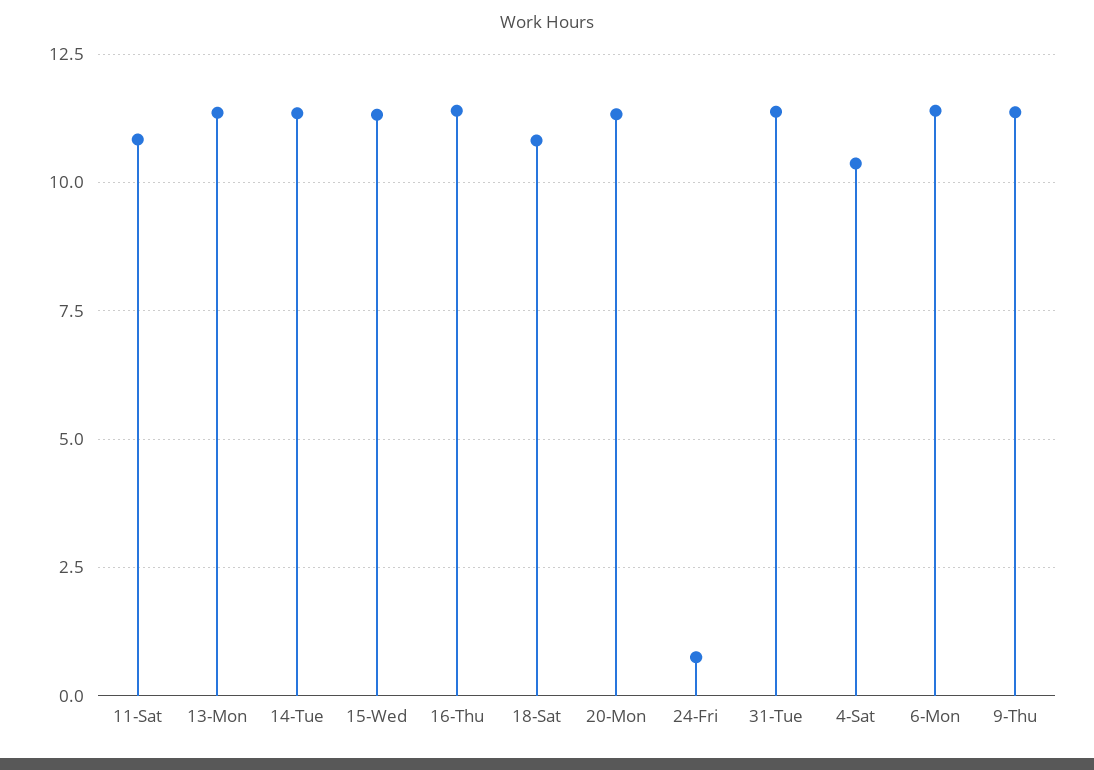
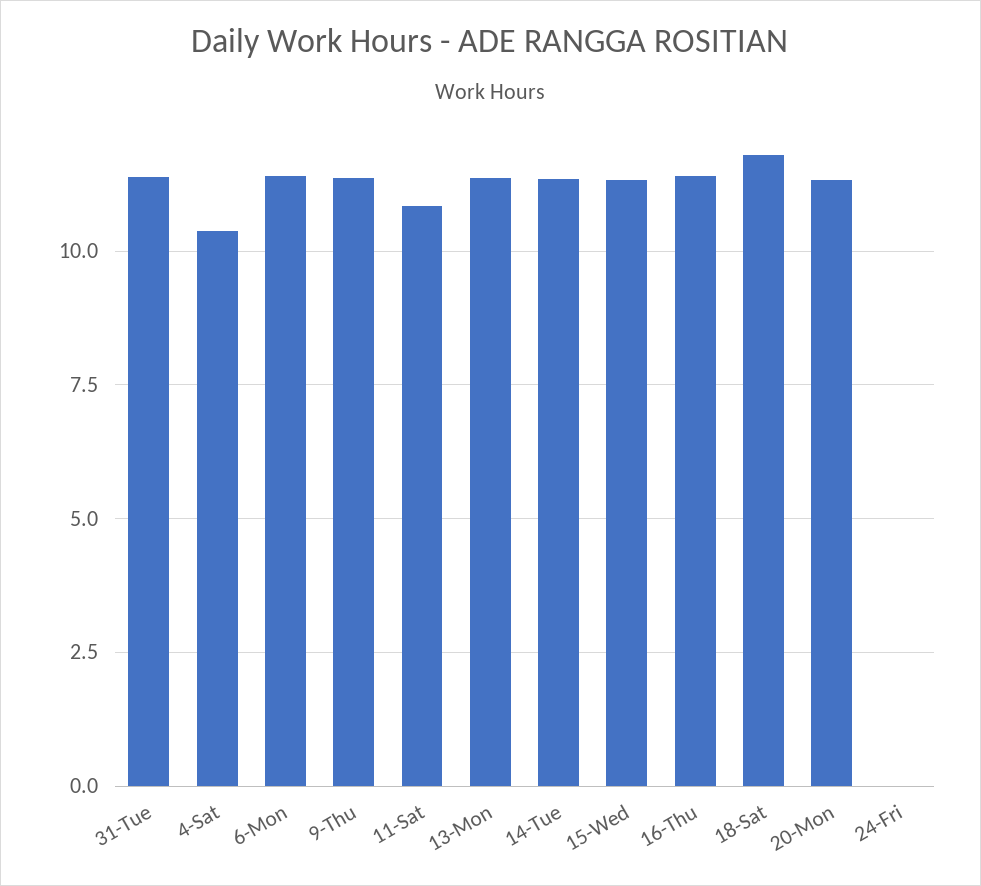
  {
    "11-Sat": 10.75,
    "13-Mon": 11.25,
    "14-Tue": 11.25,
    "15-Wed": 11.25,
    "16-Thu": 11.5,
-   "18-Sat": 10.75,
+   "18-Sat": 11.75,
    "20-Mon": 11.25,
-   "24-Fri": 0.75,
+   "24-Fri": 0,
    "31-Tue": 11.5,
    "4-Sat": 10.25,
    "6-Mon": 11.5,
    "9-Thu": 11.25
  }

